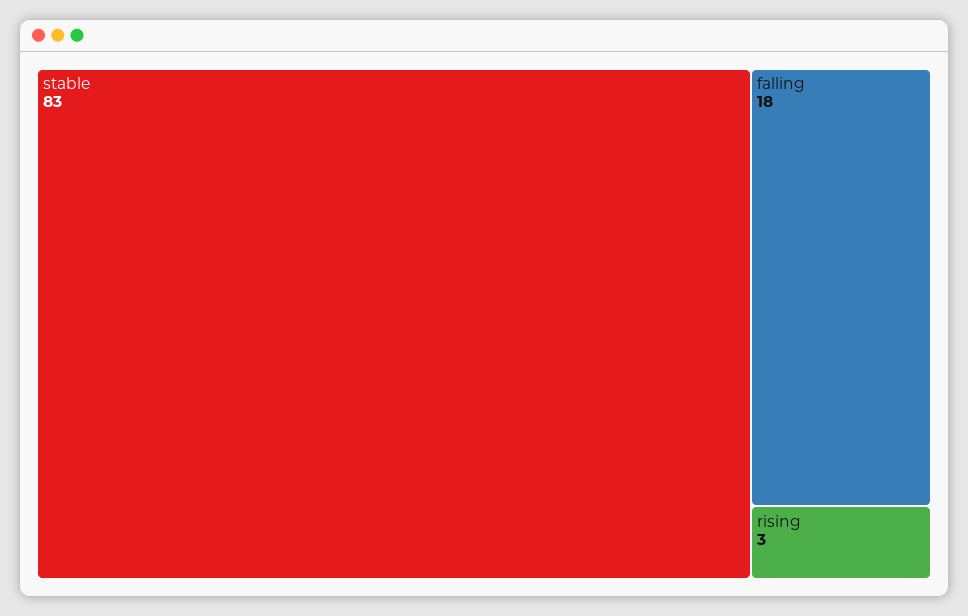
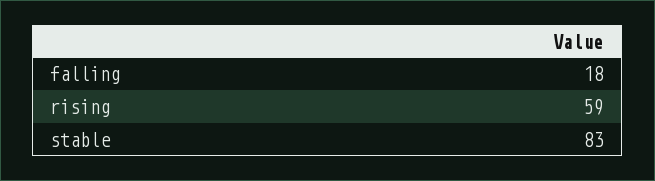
  {
    "stable": 83,
    "falling": 18,
-   "rising": 3
+   "rising": 59
  }

